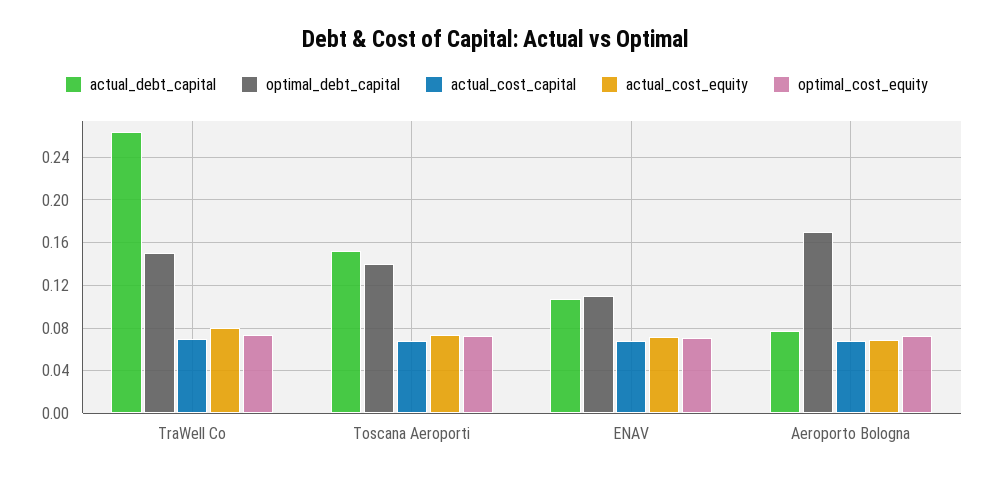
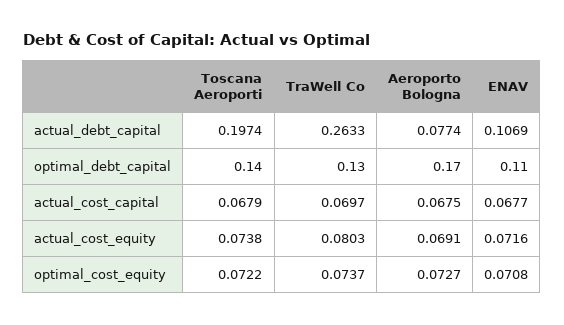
  {
    "actual_debt_capital": {
      "TraWell Co": 0.2633,
-     "Toscana Aeroporti": 0.15,
+     "Toscana Aeroporti": 0.1974,
      "ENAV": 0.1069,
      "Aeroporto Bologna": 0.0774
    },
    "optimal_debt_capital": {
-     "TraWell Co": 0.15,
+     "TraWell Co": 0.13,
      "Toscana Aeroporti": 0.14,
      "ENAV": 0.11,
      "Aeroporto Bologna": 0.17
    },
    "actual_cost_capital": {
      "TraWell Co": 0.0697,
      "Toscana Aeroporti": 0.0679,
      "ENAV": 0.0677,
      "Aeroporto Bologna": 0.0675
    },
    "actual_cost_equity": {
      "TraWell Co": 0.0803,
      "Toscana Aeroporti": 0.0738,
      "ENAV": 0.0716,
      "Aeroporto Bologna": 0.0691
    },
    "optimal_cost_equity": {
      "TraWell Co": 0.0737,
      "Toscana Aeroporti": 0.0722,
      "ENAV": 0.0708,
      "Aeroporto Bologna": 0.0727
    }
  }

